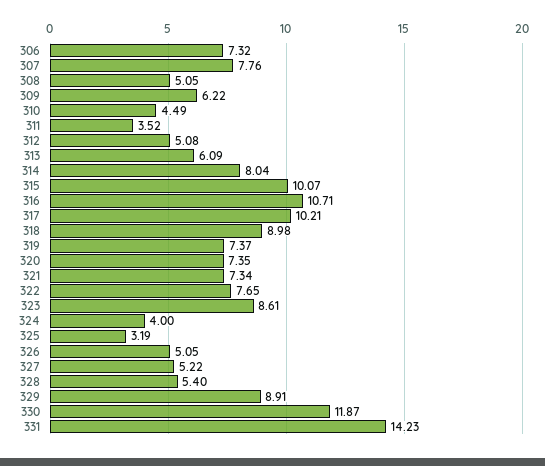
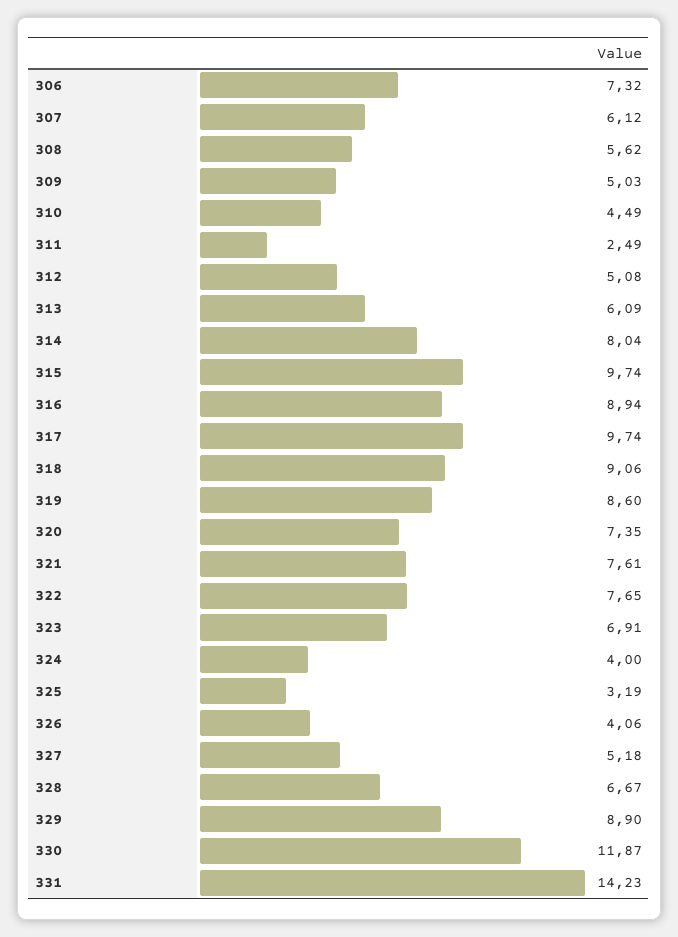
  {
    "306": 7.32,
-   "307": 7.76,
+   "307": 6.12,
-   "308": 5.05,
+   "308": 5.62,
-   "309": 6.22,
+   "309": 5.03,
    "310": 4.49,
-   "311": 3.52,
+   "311": 2.49,
    "312": 5.08,
    "313": 6.09,
    "314": 8.04,
-   "315": 10.07,
+   "315": 9.74,
-   "316": 10.71,
+   "316": 8.94,
-   "317": 10.21,
+   "317": 9.74,
-   "318": 8.98,
+   "318": 9.06,
-   "319": 7.37,
+   "319": 8.6,
    "320": 7.35,
-   "321": 7.34,
+   "321": 7.61,
    "322": 7.65,
-   "323": 8.61,
+   "323": 6.91,
    "324": 4,
    "325": 3.19,
-   "326": 5.05,
+   "326": 4.06,
-   "327": 5.22,
+   "327": 5.18,
-   "328": 5.4,
+   "328": 6.67,
-   "329": 8.91,
+   "329": 8.9,
    "330": 11.87,
    "331": 14.23
  }

